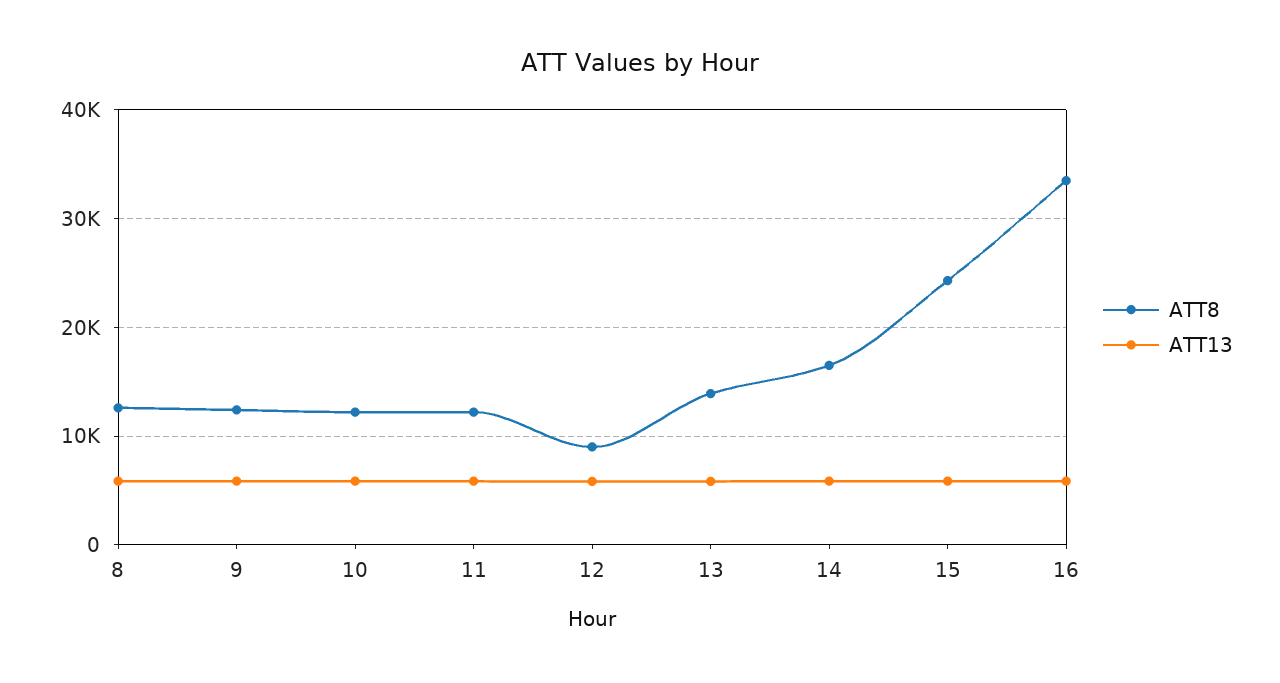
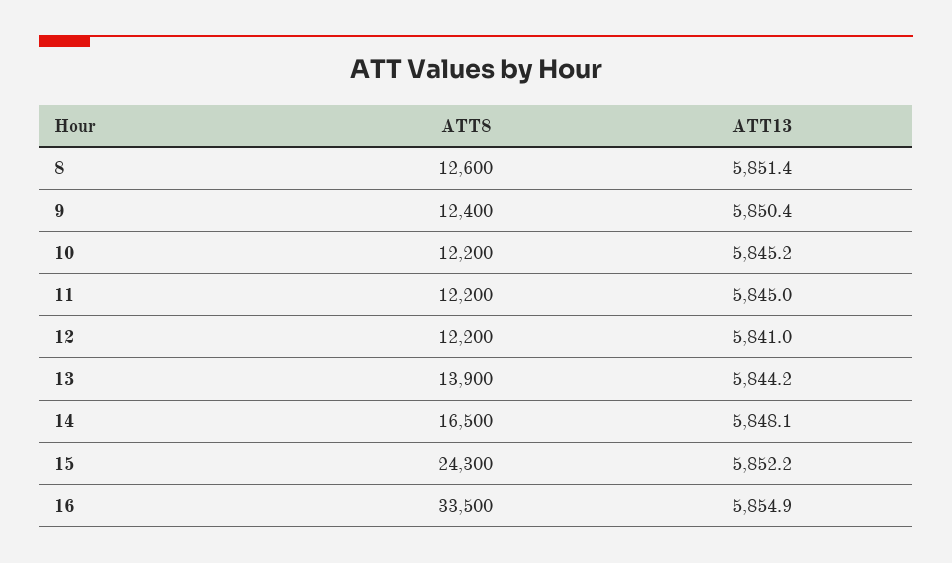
  {
    "ATT8": {
      "8": 12600,
      "9": 12400,
      "10": 12200,
      "11": 12200,
-     "12": 9000,
+     "12": 12200,
      "13": 13900,
      "14": 16500,
      "15": 24300,
      "16": 33500
    },
    "ATT13": {
      "8": 5851.4,
      "9": 5850.4,
      "10": 5845.2,
      "11": 5845,
      "12": 5841,
      "13": 5844.2,
      "14": 5848.1,
      "15": 5852.2,
      "16": 5854.9
    }
  }

